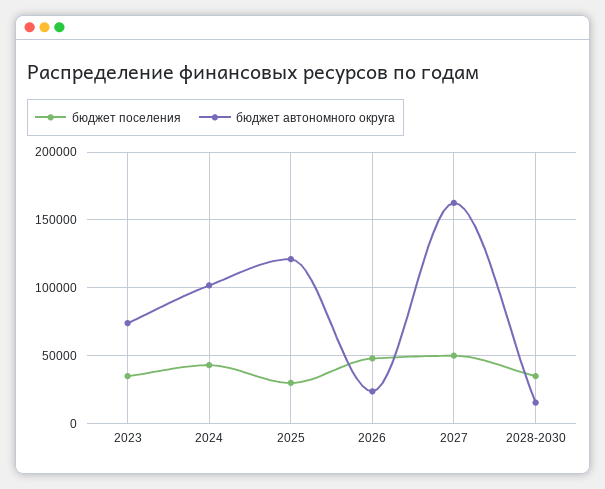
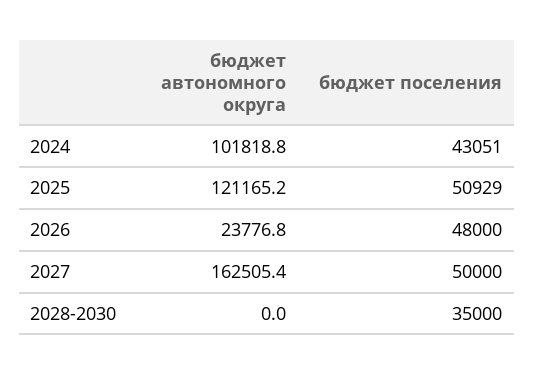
  {
    "бюджет поселения": {
-     "2023": 35000,
      "2024": 43051,
-     "2025": 30000,
+     "2025": 50929,
      "2026": 48000,
      "2027": 50000,
      "2028-2030": 35000
    },
    "бюджет автономного округа": {
-     "2023": 75000,
      "2024": 101818.8,
      "2025": 121165.2,
      "2026": 23776.8,
      "2027": 162505.4,
-     "2028-2030": 15000
+     "2028-2030": 0
    }
  }

